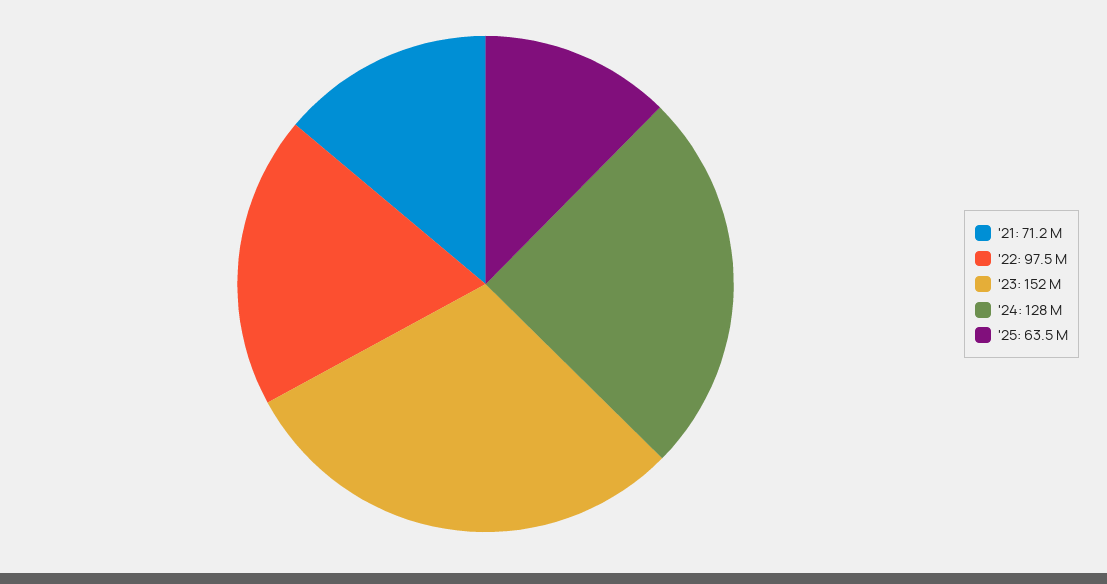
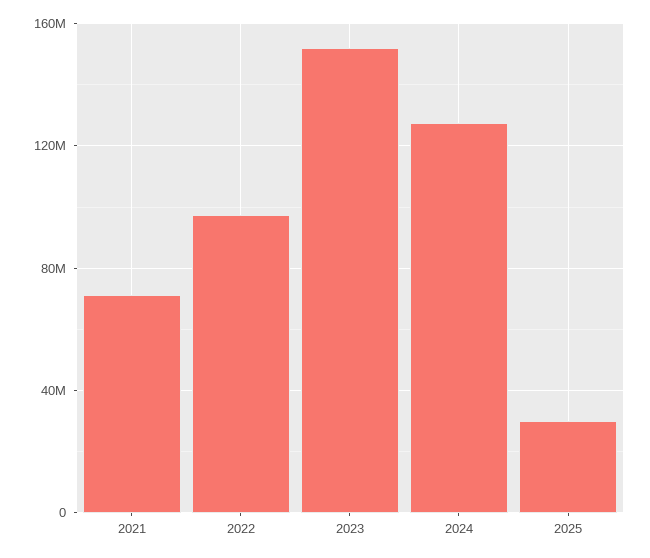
  {
    "'21": 71200000,
    "'22": 97500000,
    "'23": 152000000,
    "'24": 128000000,
-   "'25": 63500000
+   "'25": 30000000
  }

